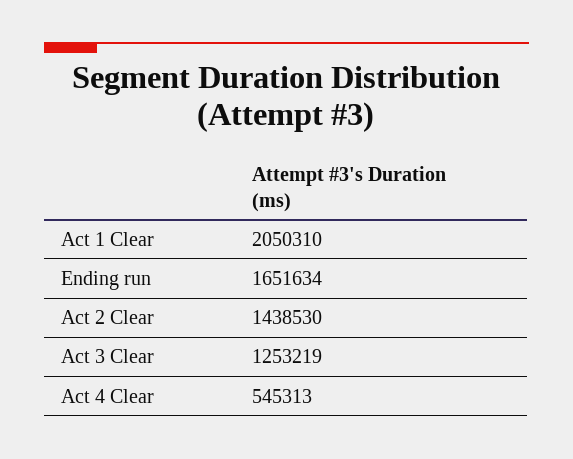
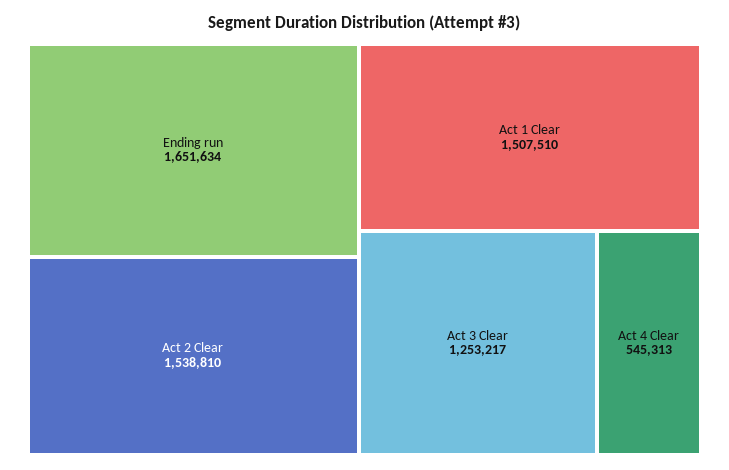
  {
-   "Act 1 Clear": 2050310,
+   "Act 1 Clear": 1507510,
    "Ending run": 1651634,
-   "Act 2 Clear": 1438530,
+   "Act 2 Clear": 1538810,
-   "Act 3 Clear": 1253219,
+   "Act 3 Clear": 1253217,
    "Act 4 Clear": 545313
  }

